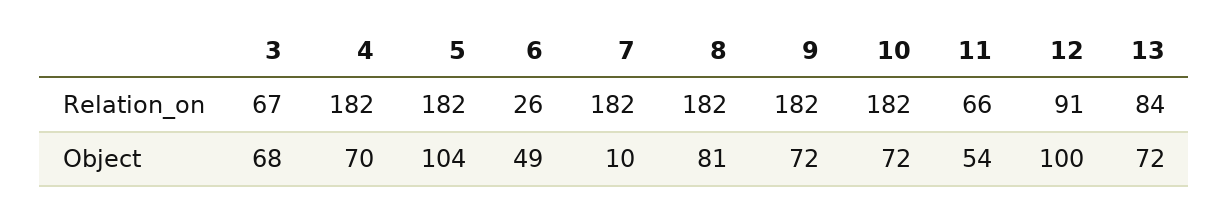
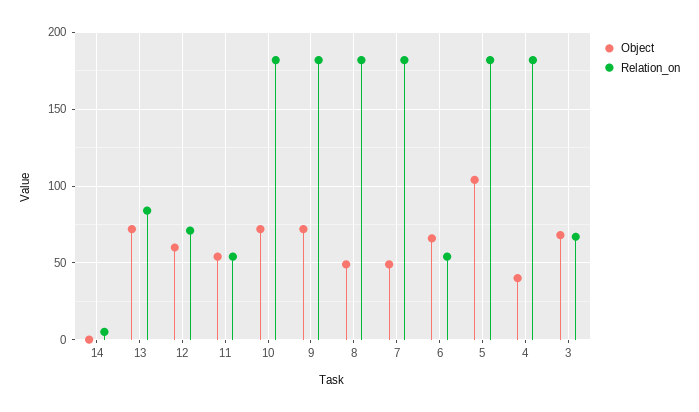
  {
    "Relation_on": {
      "3": 67,
      "4": 182,
      "5": 182,
-     "6": 26,
+     "6": 55,
      "7": 182,
      "8": 182,
      "9": 182,
      "10": 182,
-     "11": 66,
+     "11": 55,
-     "12": 91,
+     "12": 70,
-     "13": 84
+     "13": 84,
+     "14": 5
    },
    "Object": {
      "3": 68,
-     "4": 70,
+     "4": 40,
      "5": 104,
-     "6": 49,
+     "6": 65,
-     "7": 10,
+     "7": 50,
-     "8": 81,
+     "8": 50,
      "9": 72,
      "10": 72,
      "11": 54,
-     "12": 100,
+     "12": 60,
-     "13": 72
+     "13": 72,
+     "14": 0
    }
  }

